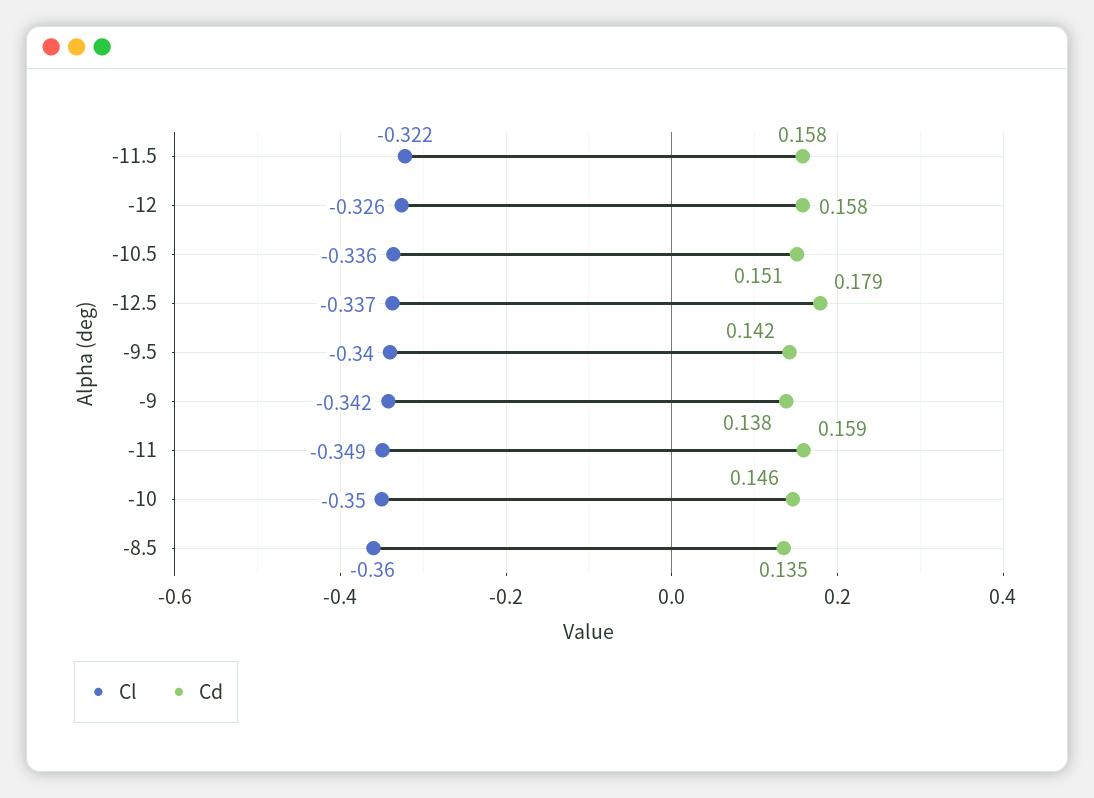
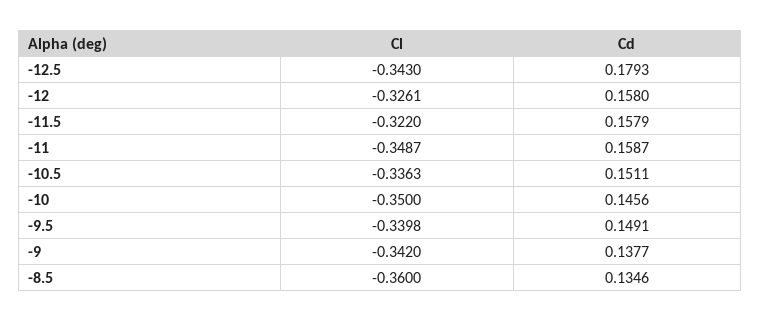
  {
    "Cl": {
      "-11.5": -0.322,
      "-12": -0.3261,
      "-10.5": -0.3363,
-     "-12.5": -0.337,
+     "-12.5": -0.343,
      "-9.5": -0.3398,
      "-9": -0.342,
      "-11": -0.3487,
      "-10": -0.35,
      "-8.5": -0.36
    },
    "Cd": {
      "-11.5": 0.1579,
      "-12": 0.158,
      "-10.5": 0.1511,
      "-12.5": 0.1793,
-     "-9.5": 0.142,
+     "-9.5": 0.1491,
      "-9": 0.1377,
      "-11": 0.1587,
      "-10": 0.1456,
      "-8.5": 0.1346
    }
  }

